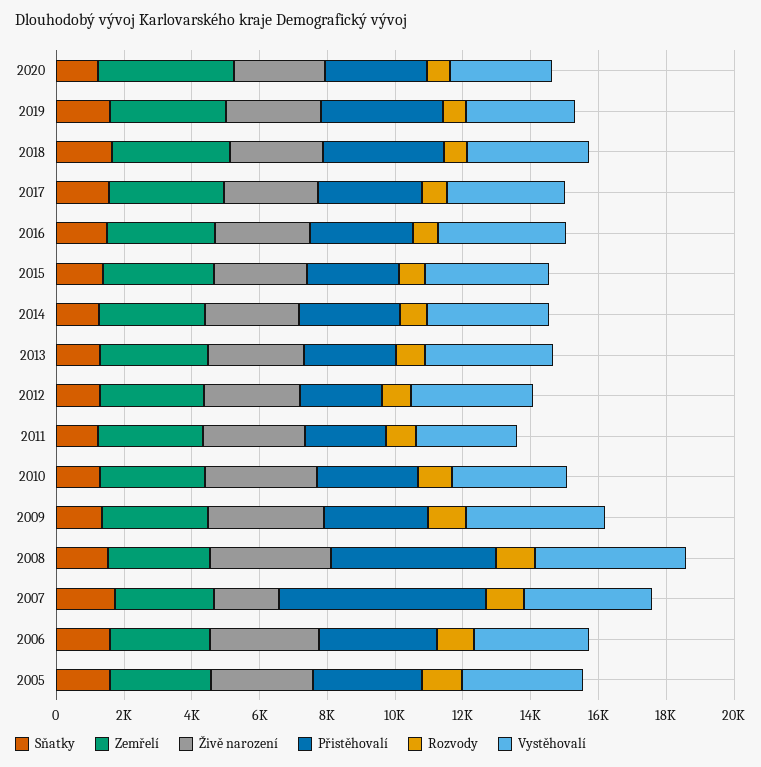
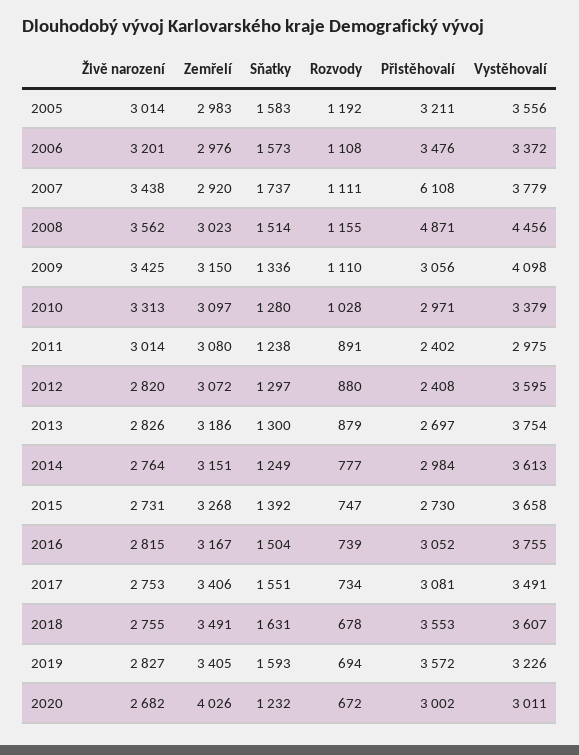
  {
    "Sňatky": {
      "2020": 1232,
      "2019": 1593,
      "2018": 1631,
      "2017": 1551,
      "2016": 1504,
      "2015": 1392,
      "2014": 1249,
      "2013": 1300,
      "2012": 1297,
      "2011": 1238,
      "2010": 1280,
      "2009": 1336,
      "2008": 1514,
      "2007": 1737,
      "2006": 1573,
      "2005": 1583
    },
    "Zemřelí": {
      "2020": 4026,
      "2019": 3405,
      "2018": 3491,
      "2017": 3406,
      "2016": 3167,
      "2015": 3268,
      "2014": 3151,
      "2013": 3186,
      "2012": 3072,
      "2011": 3080,
      "2010": 3097,
      "2009": 3150,
      "2008": 3023,
      "2007": 2920,
      "2006": 2976,
      "2005": 2983
    },
    "Živě narození": {
      "2020": 2682,
      "2019": 2827,
      "2018": 2755,
      "2017": 2753,
      "2016": 2815,
      "2015": 2731,
      "2014": 2764,
      "2013": 2826,
      "2012": 2820,
      "2011": 3014,
      "2010": 3313,
      "2009": 3425,
      "2008": 3562,
-     "2007": 2000,
+     "2007": 3438,
      "2006": 3201,
      "2005": 3014
    },
    "Přistěhovalí": {
      "2020": 3002,
      "2019": 3572,
      "2018": 3553,
      "2017": 3081,
      "2016": 3052,
      "2015": 2730,
      "2014": 2984,
      "2013": 2697,
      "2012": 2408,
      "2011": 2402,
      "2010": 2971,
      "2009": 3056,
      "2008": 4871,
      "2007": 6108,
      "2006": 3476,
      "2005": 3211
    },
    "Rozvody": {
      "2020": 672,
      "2019": 694,
      "2018": 678,
      "2017": 734,
      "2016": 739,
      "2015": 747,
      "2014": 777,
      "2013": 879,
      "2012": 880,
      "2011": 891,
      "2010": 1028,
      "2009": 1110,
      "2008": 1155,
      "2007": 1111,
      "2006": 1108,
      "2005": 1192
    },
    "Vystěhovalí": {
      "2020": 3011,
      "2019": 3226,
      "2018": 3607,
      "2017": 3491,
      "2016": 3755,
      "2015": 3658,
      "2014": 3613,
      "2013": 3754,
      "2012": 3595,
      "2011": 2975,
      "2010": 3379,
      "2009": 4098,
      "2008": 4456,
      "2007": 3779,
      "2006": 3372,
      "2005": 3556
    }
  }

